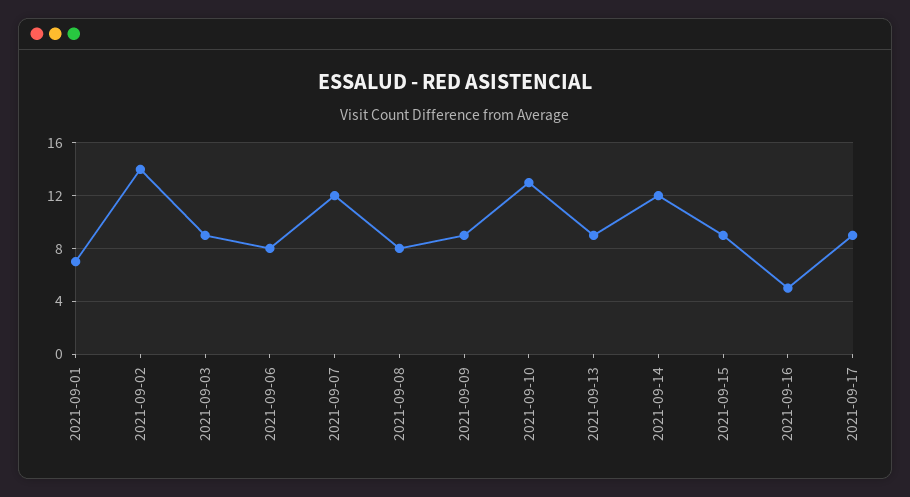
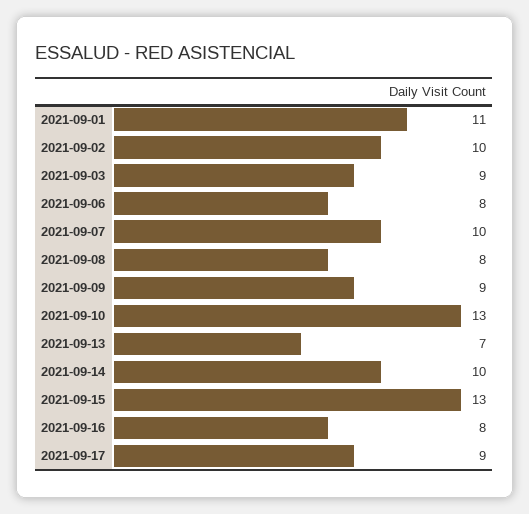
  {
-   "2021-09-01": 7,
+   "2021-09-01": 11,
-   "2021-09-02": 14,
+   "2021-09-02": 10,
    "2021-09-03": 9,
    "2021-09-06": 8,
-   "2021-09-07": 12,
+   "2021-09-07": 10,
    "2021-09-08": 8,
    "2021-09-09": 9,
    "2021-09-10": 13,
-   "2021-09-13": 9,
+   "2021-09-13": 7,
-   "2021-09-14": 12,
+   "2021-09-14": 10,
-   "2021-09-15": 9,
+   "2021-09-15": 13,
-   "2021-09-16": 5,
+   "2021-09-16": 8,
    "2021-09-17": 9
  }

